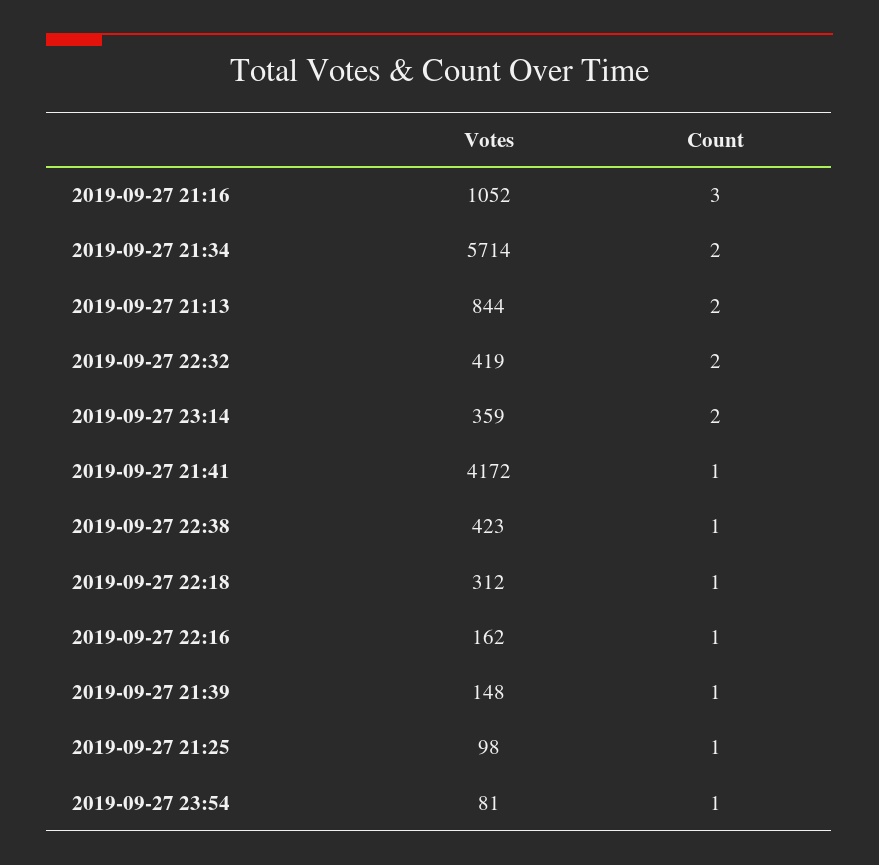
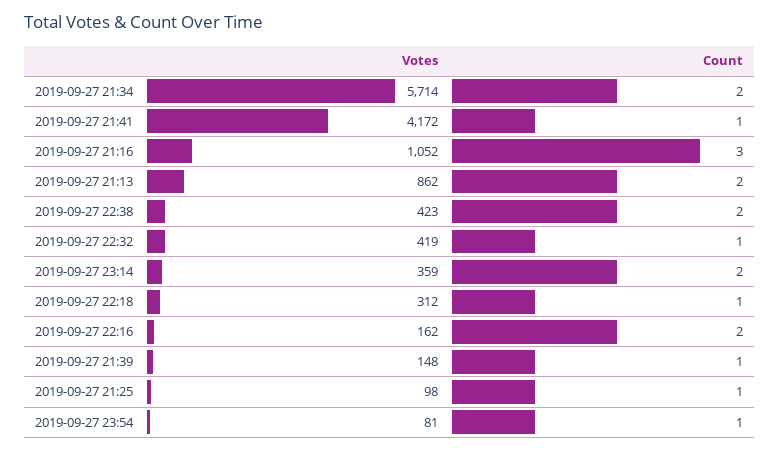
  {
    "Votes": {
      "2019-09-27 21:16": 1052,
      "2019-09-27 21:34": 5714,
-     "2019-09-27 21:13": 844,
+     "2019-09-27 21:13": 862,
      "2019-09-27 22:32": 419,
      "2019-09-27 23:14": 359,
      "2019-09-27 21:41": 4172,
      "2019-09-27 22:38": 423,
      "2019-09-27 22:18": 312,
      "2019-09-27 22:16": 162,
      "2019-09-27 21:39": 148,
      "2019-09-27 21:25": 98,
      "2019-09-27 23:54": 81
    },
    "Count": {
      "2019-09-27 21:16": 3,
      "2019-09-27 21:34": 2,
      "2019-09-27 21:13": 2,
-     "2019-09-27 22:32": 2,
+     "2019-09-27 22:32": 1,
      "2019-09-27 23:14": 2,
      "2019-09-27 21:41": 1,
-     "2019-09-27 22:38": 1,
+     "2019-09-27 22:38": 2,
      "2019-09-27 22:18": 1,
-     "2019-09-27 22:16": 1,
+     "2019-09-27 22:16": 2,
      "2019-09-27 21:39": 1,
      "2019-09-27 21:25": 1,
      "2019-09-27 23:54": 1
    }
  }

